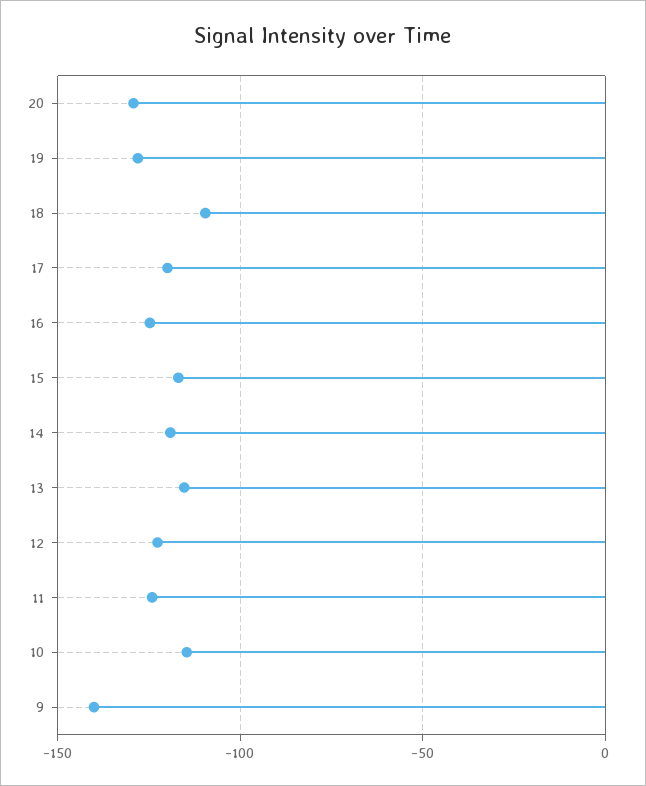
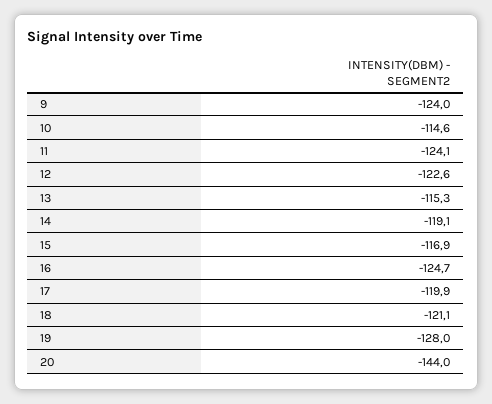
  {
-   "20": -130,
+   "20": -144,
    "19": -128,
-   "18": -110,
+   "18": -121.1,
    "17": -119.9,
    "16": -124.7,
    "15": -116.9,
    "14": -119.1,
    "13": -115.3,
    "12": -122.6,
    "11": -124.1,
    "10": -114.6,
-   "9": -140
+   "9": -124
  }

